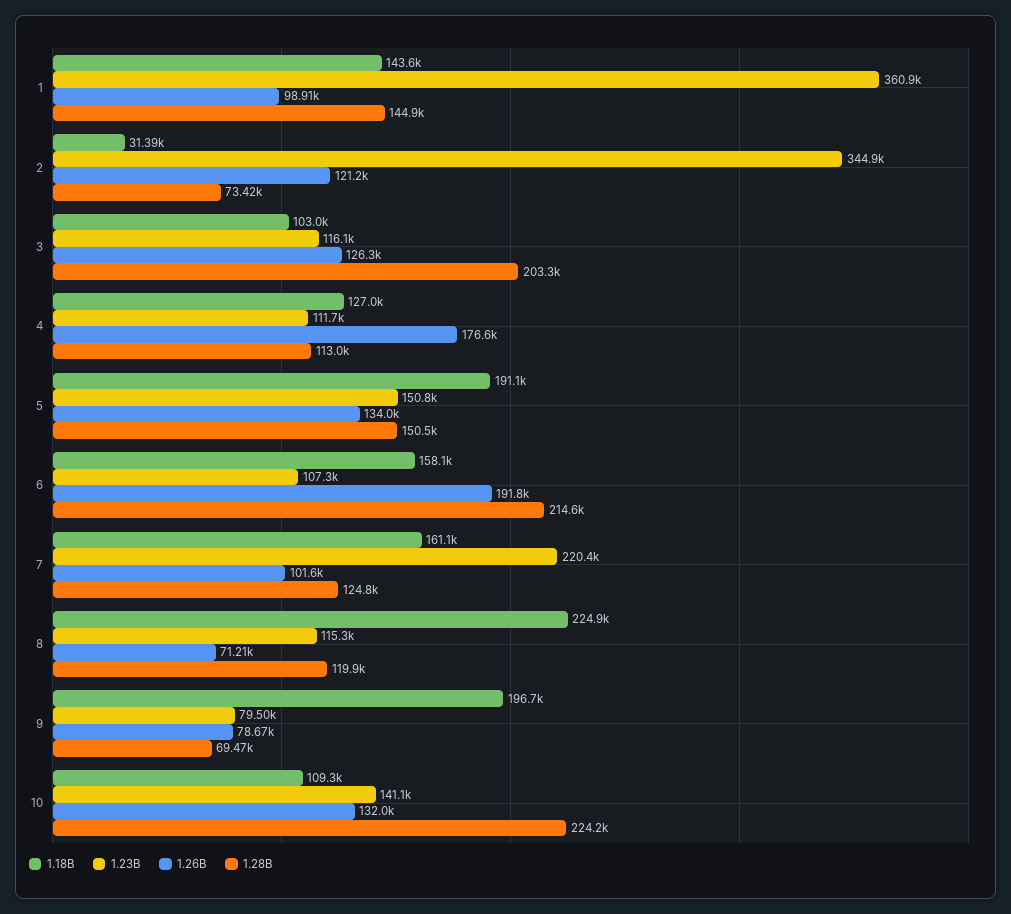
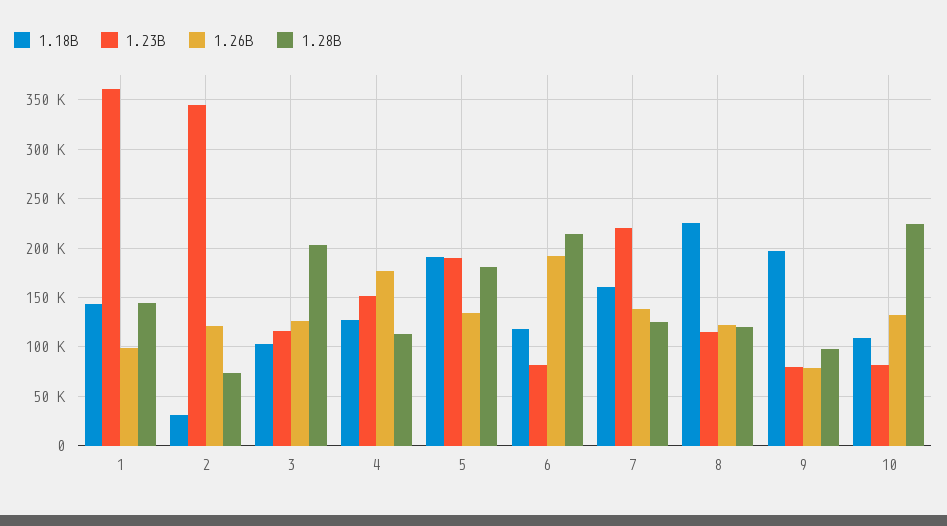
  {
    "1.18B": {
      "1": 143600,
      "2": 31390,
      "3": 103000,
      "4": 127000,
      "5": 191100,
-     "6": 158100,
+     "6": 120000,
      "7": 161100,
      "8": 224900,
      "9": 196700,
      "10": 109300
    },
    "1.23B": {
      "1": 360900,
      "2": 344900,
      "3": 116100,
-     "4": 111700,
+     "4": 150000,
-     "5": 150800,
+     "5": 190000,
-     "6": 107300,
+     "6": 80000,
      "7": 220400,
      "8": 115300,
      "9": 79500,
-     "10": 141100
+     "10": 80000
    },
    "1.26B": {
      "1": 98910,
      "2": 121200,
      "3": 126300,
      "4": 176600,
      "5": 134000,
      "6": 191800,
-     "7": 101600,
+     "7": 140000,
-     "8": 71210,
+     "8": 120000,
      "9": 78670,
      "10": 132000
    },
    "1.28B": {
      "1": 144900,
      "2": 73420,
      "3": 203300,
      "4": 113000,
-     "5": 150500,
+     "5": 180000,
      "6": 214600,
      "7": 124800,
      "8": 119900,
-     "9": 69470,
+     "9": 100000,
      "10": 224200
    }
  }

